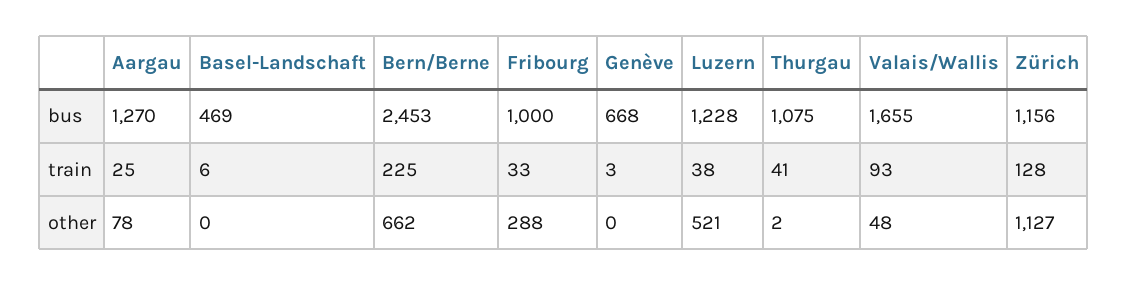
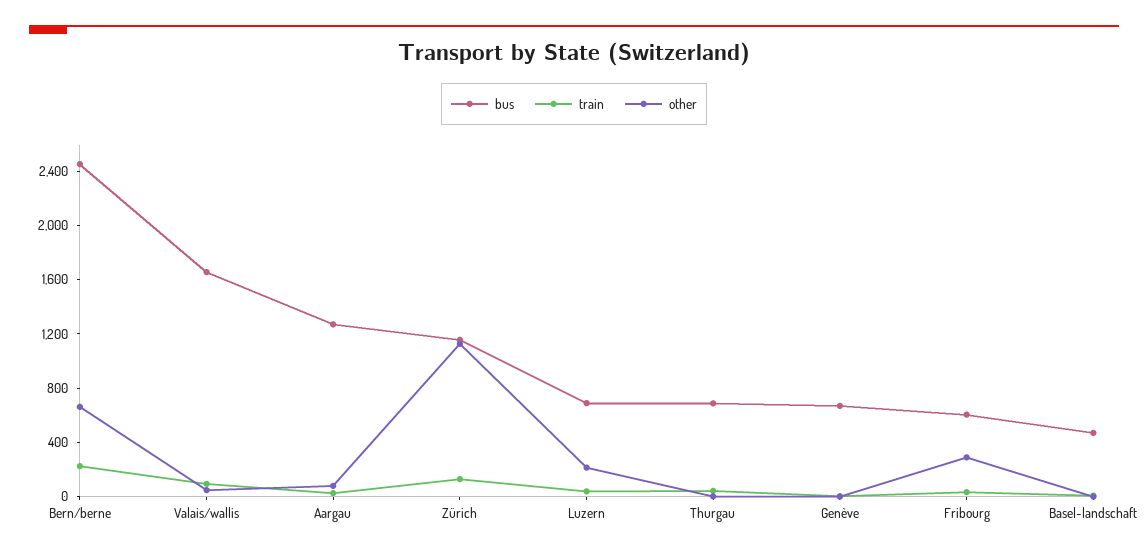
  {
    "bus": {
      "Aargau": 1270,
      "Basel-Landschaft": 469,
      "Bern/Berne": 2453,
-     "Fribourg": 1000,
+     "Fribourg": 600,
      "Genève": 668,
-     "Luzern": 1228,
+     "Luzern": 700,
-     "Thurgau": 1075,
+     "Thurgau": 700,
      "Valais/Wallis": 1655,
      "Zürich": 1156
    },
    "train": {
      "Aargau": 25,
      "Basel-Landschaft": 6,
      "Bern/Berne": 225,
      "Fribourg": 33,
      "Genève": 3,
      "Luzern": 38,
      "Thurgau": 41,
      "Valais/Wallis": 93,
      "Zürich": 128
    },
    "other": {
      "Aargau": 78,
      "Basel-Landschaft": 0,
      "Bern/Berne": 662,
      "Fribourg": 288,
      "Genève": 0,
-     "Luzern": 521,
+     "Luzern": 200,
      "Thurgau": 2,
      "Valais/Wallis": 48,
      "Zürich": 1127
    }
  }

